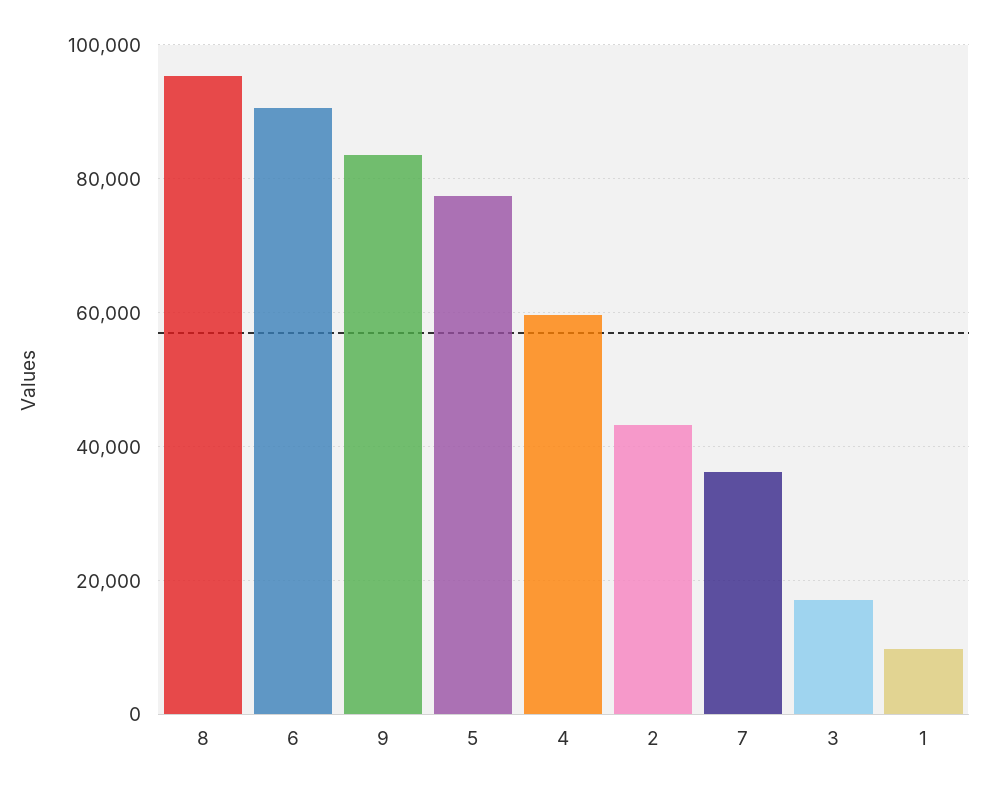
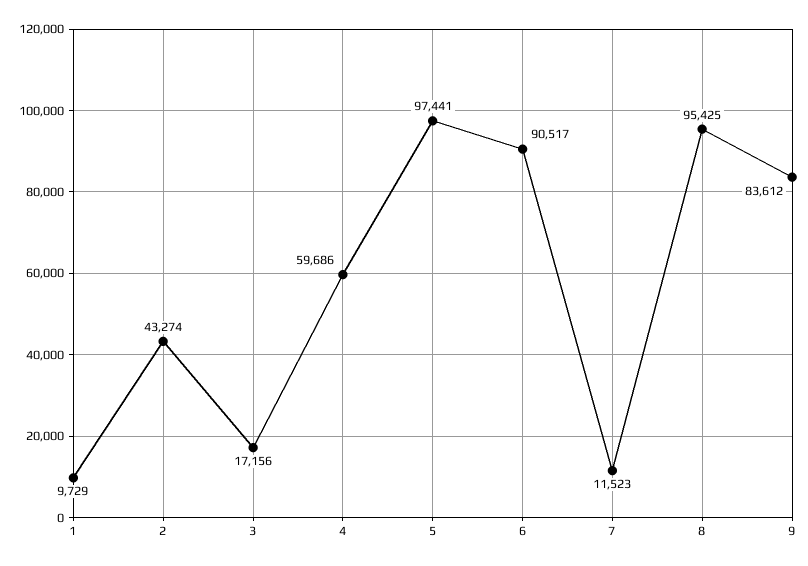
  {
    "8": 95425,
    "6": 90517,
    "9": 83612,
-   "5": 78000,
+   "5": 97441,
    "4": 59686,
    "2": 43274,
-   "7": 36000,
+   "7": 11523,
    "3": 17156,
    "1": 9729
  }

